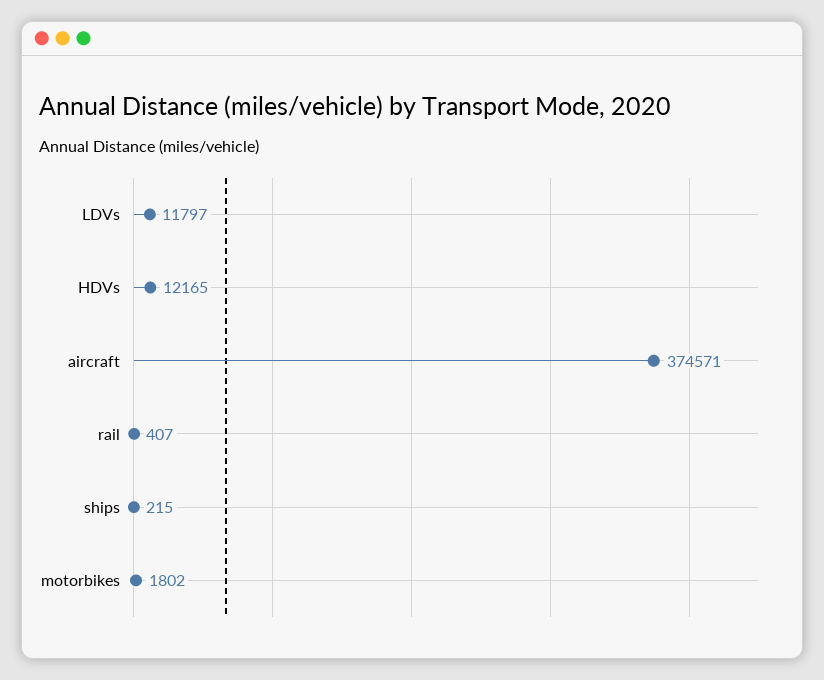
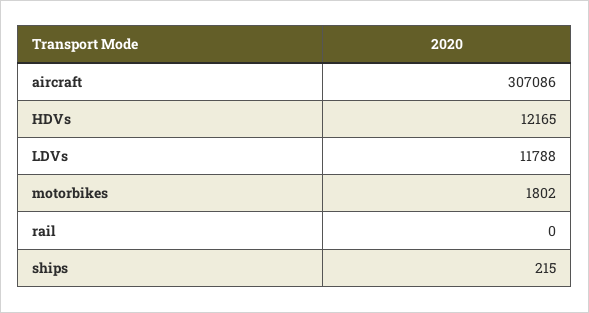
  {
-   "LDVs": 11797,
+   "LDVs": 11788,
    "HDVs": 12165,
-   "aircraft": 374571,
+   "aircraft": 307086,
-   "rail": 407,
+   "rail": 0,
    "ships": 215,
    "motorbikes": 1802
  }

